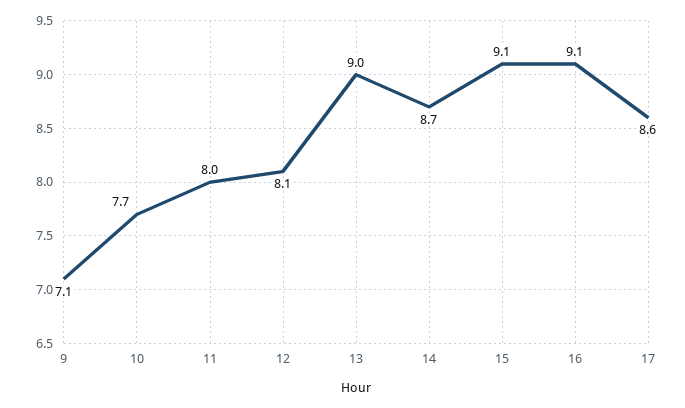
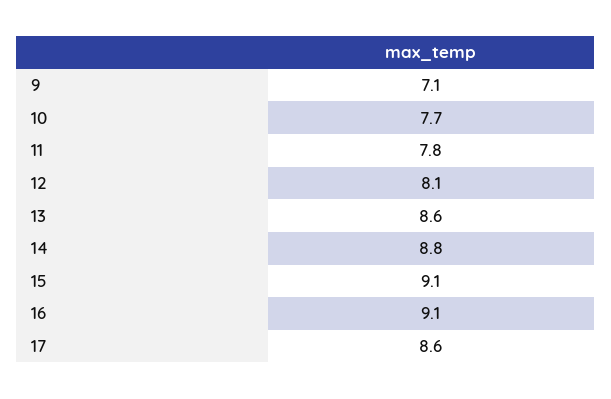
  {
    "9": 7.1,
    "10": 7.7,
-   "11": 8,
+   "11": 7.8,
    "12": 8.1,
-   "13": 9,
+   "13": 8.6,
-   "14": 8.7,
+   "14": 8.8,
    "15": 9.1,
    "16": 9.1,
    "17": 8.6
  }

